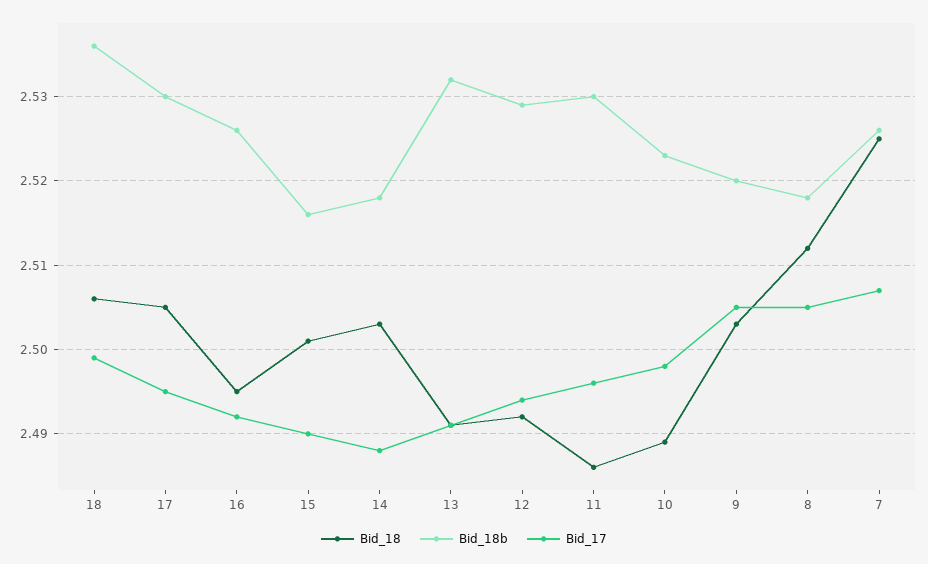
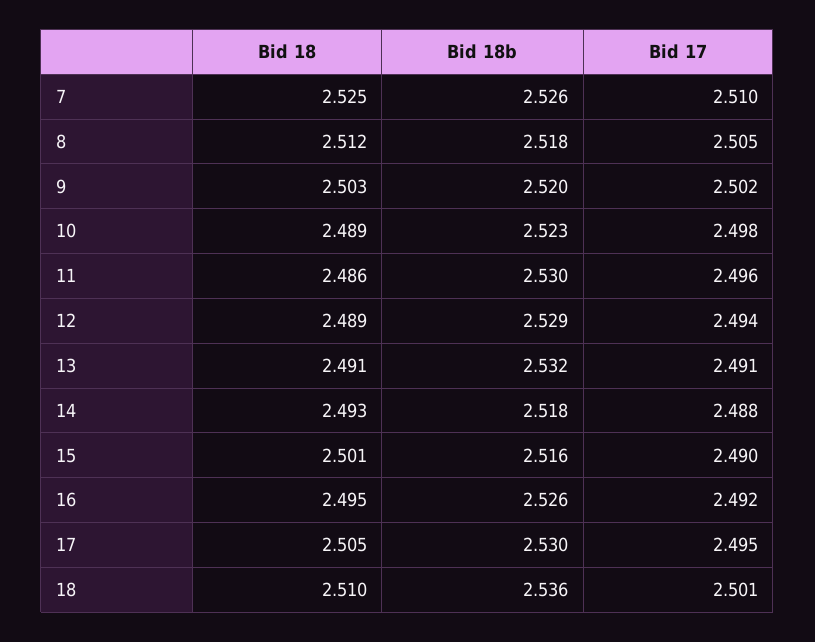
  {
    "Bid_18": {
-     "18": 2.506,
+     "18": 2.51,
      "17": 2.505,
      "16": 2.495,
      "15": 2.501,
-     "14": 2.503,
+     "14": 2.493,
      "13": 2.491,
-     "12": 2.492,
+     "12": 2.489,
      "11": 2.486,
      "10": 2.489,
      "9": 2.503,
      "8": 2.512,
      "7": 2.525
    },
    "Bid_18b": {
      "18": 2.536,
      "17": 2.53,
      "16": 2.526,
      "15": 2.516,
      "14": 2.518,
      "13": 2.532,
      "12": 2.529,
      "11": 2.53,
      "10": 2.523,
      "9": 2.52,
      "8": 2.518,
      "7": 2.526
    },
    "Bid_17": {
-     "18": 2.499,
+     "18": 2.501,
      "17": 2.495,
      "16": 2.492,
      "15": 2.49,
      "14": 2.488,
      "13": 2.491,
      "12": 2.494,
      "11": 2.496,
      "10": 2.498,
-     "9": 2.505,
+     "9": 2.502,
      "8": 2.505,
-     "7": 2.507
+     "7": 2.51
    }
  }

